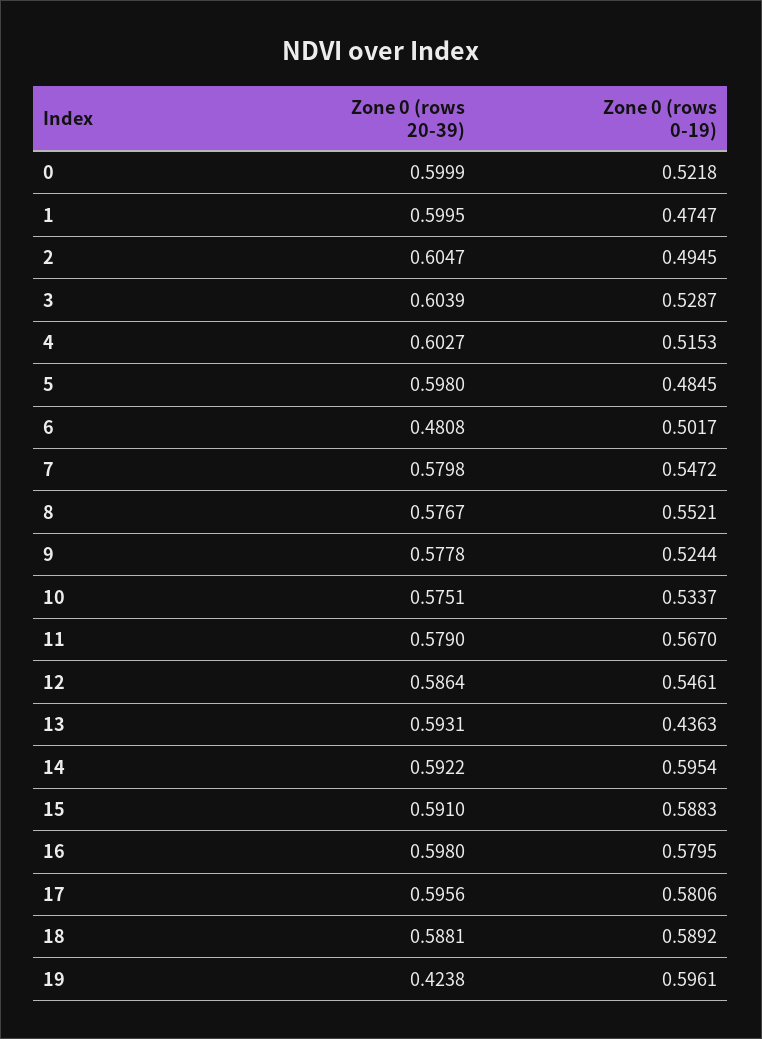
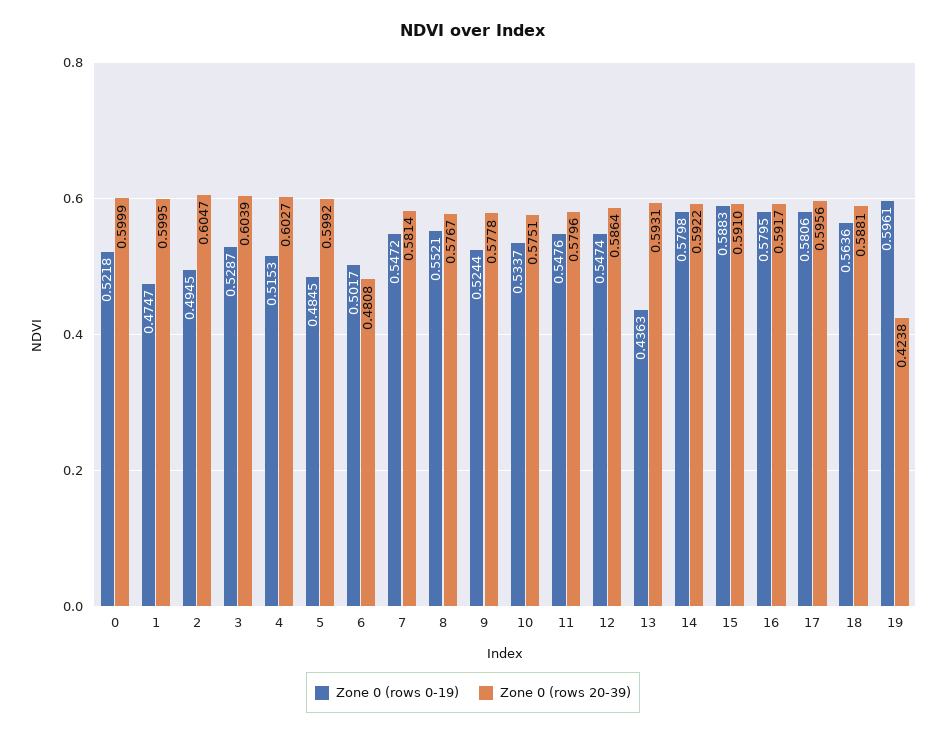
  {
    "Zone 0 (rows 20-39)": {
      "0": 0.5999,
      "1": 0.5995,
      "2": 0.6047,
      "3": 0.6039,
      "4": 0.6027,
-     "5": 0.598,
+     "5": 0.5992,
      "6": 0.4808,
-     "7": 0.5798,
+     "7": 0.5814,
      "8": 0.5767,
      "9": 0.5778,
      "10": 0.5751,
-     "11": 0.579,
+     "11": 0.5796,
      "12": 0.5864,
      "13": 0.5931,
      "14": 0.5922,
      "15": 0.591,
-     "16": 0.598,
+     "16": 0.5917,
      "17": 0.5956,
      "18": 0.5881,
      "19": 0.4238
    },
    "Zone 0 (rows 0-19)": {
      "0": 0.5218,
      "1": 0.4747,
      "2": 0.4945,
      "3": 0.5287,
      "4": 0.5153,
      "5": 0.4845,
      "6": 0.5017,
      "7": 0.5472,
      "8": 0.5521,
      "9": 0.5244,
      "10": 0.5337,
-     "11": 0.567,
+     "11": 0.5476,
-     "12": 0.5461,
+     "12": 0.5474,
      "13": 0.4363,
-     "14": 0.5954,
+     "14": 0.5798,
      "15": 0.5883,
      "16": 0.5795,
      "17": 0.5806,
-     "18": 0.5892,
+     "18": 0.5636,
      "19": 0.5961
    }
  }

